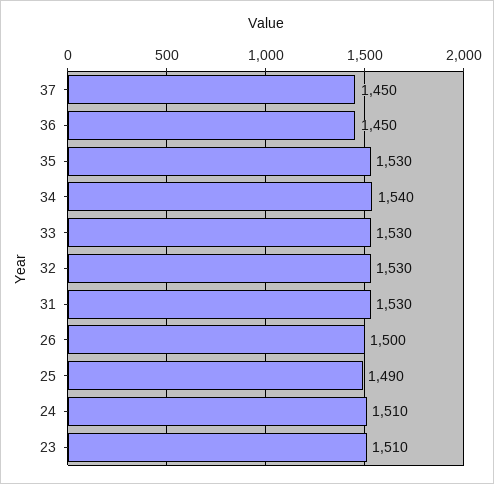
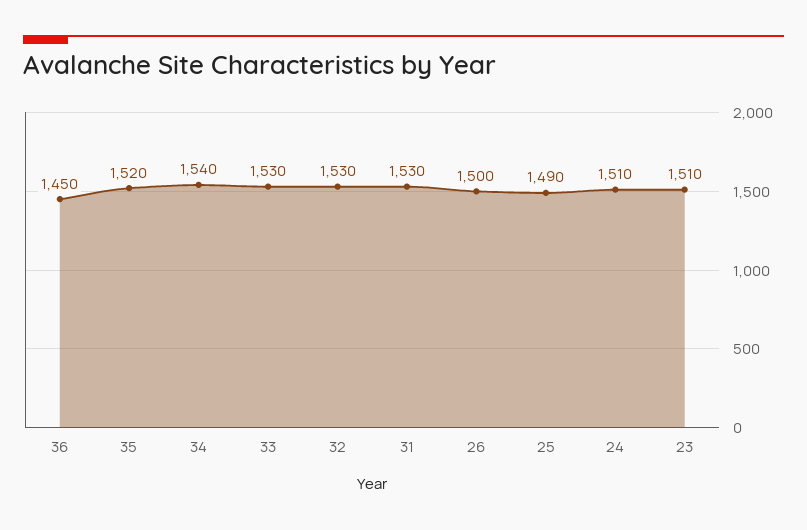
  {
-   "37": 1450,
    "36": 1450,
-   "35": 1530,
+   "35": 1520,
    "34": 1540,
    "33": 1530,
    "32": 1530,
    "31": 1530,
    "26": 1500,
    "25": 1490,
    "24": 1510,
    "23": 1510
  }

